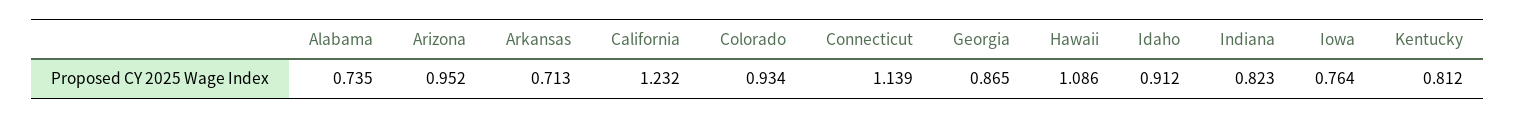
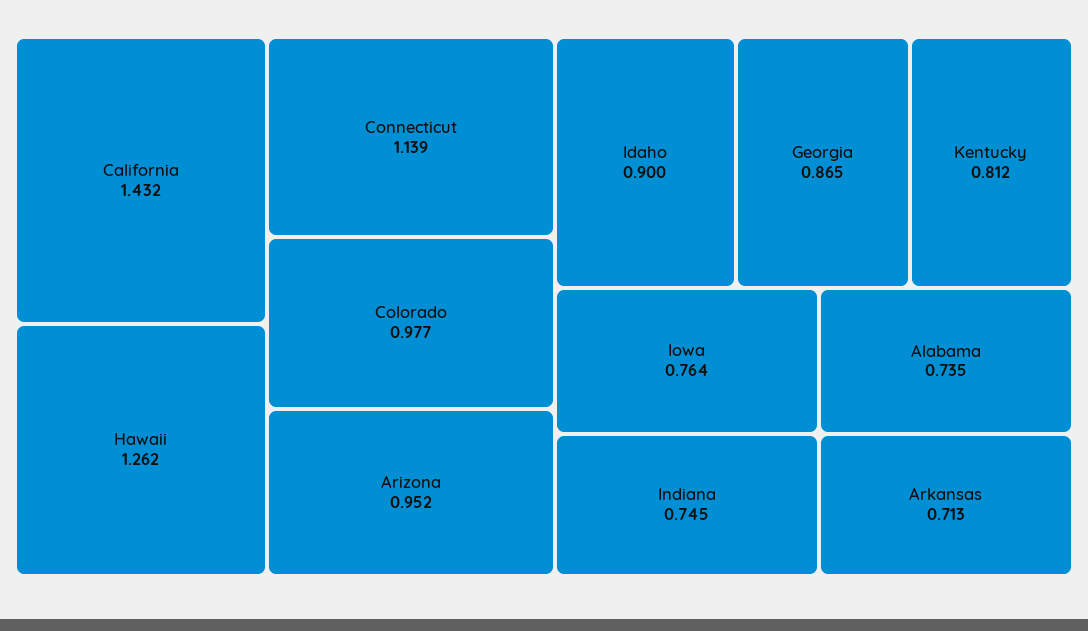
  {
    "Alabama": 0.735,
    "Arizona": 0.952,
    "Arkansas": 0.713,
-   "California": 1.232,
+   "California": 1.432,
-   "Colorado": 0.934,
+   "Colorado": 0.977,
    "Connecticut": 1.139,
    "Georgia": 0.865,
-   "Hawaii": 1.086,
+   "Hawaii": 1.262,
-   "Idaho": 0.912,
+   "Idaho": 0.9,
-   "Indiana": 0.823,
+   "Indiana": 0.745,
    "Iowa": 0.764,
    "Kentucky": 0.812
  }

